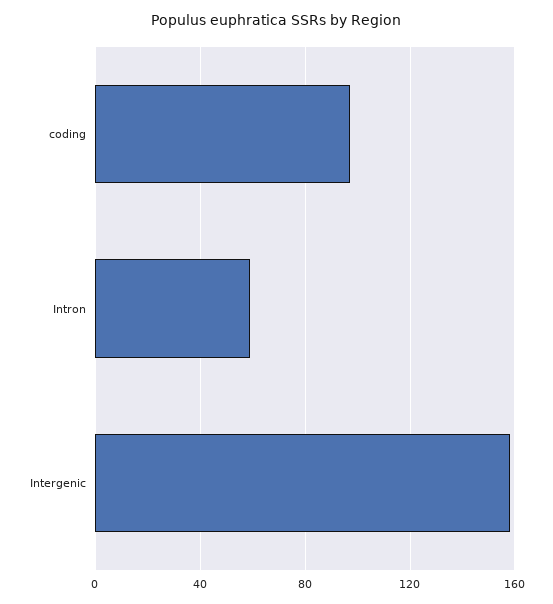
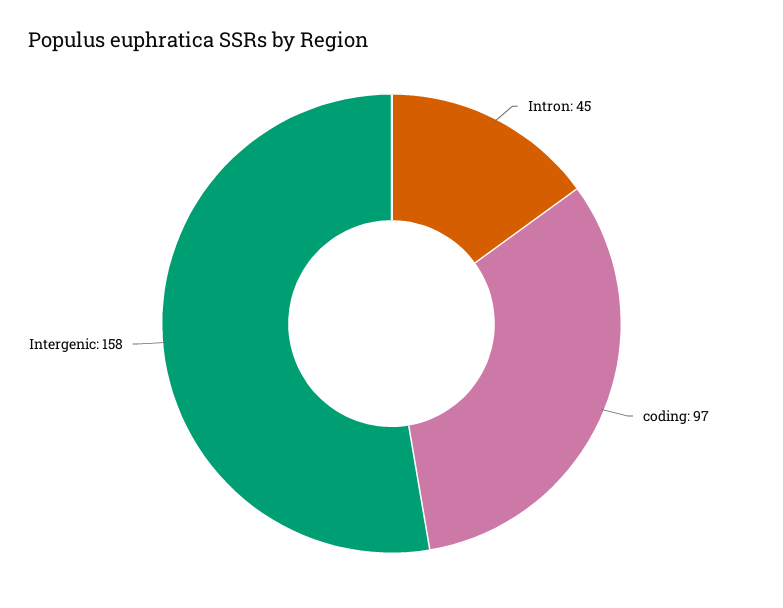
  {
    "coding": 97,
-   "Intron": 60,
+   "Intron": 45,
    "Intergenic": 158
  }

